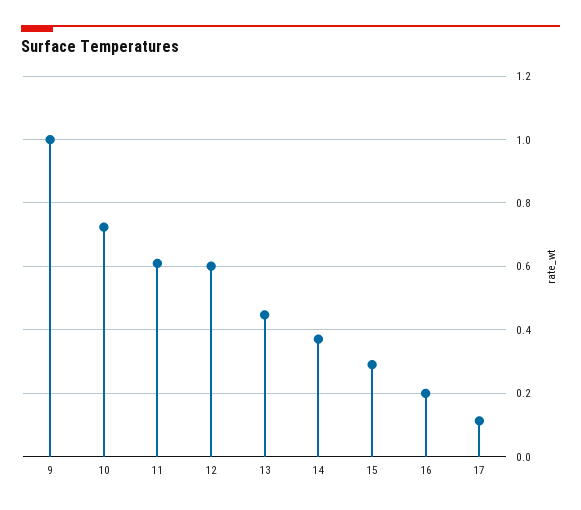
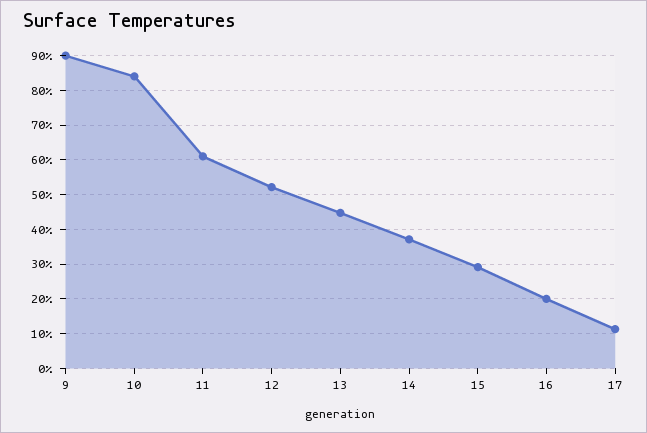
  {
-   "9": 1,
+   "9": 0.9,
-   "10": 0.72,
+   "10": 0.84,
    "11": 0.62,
-   "12": 0.6,
+   "12": 0.52,
    "13": 0.44,
    "14": 0.38,
    "15": 0.3,
    "16": 0.2,
    "17": 0.12
  }

